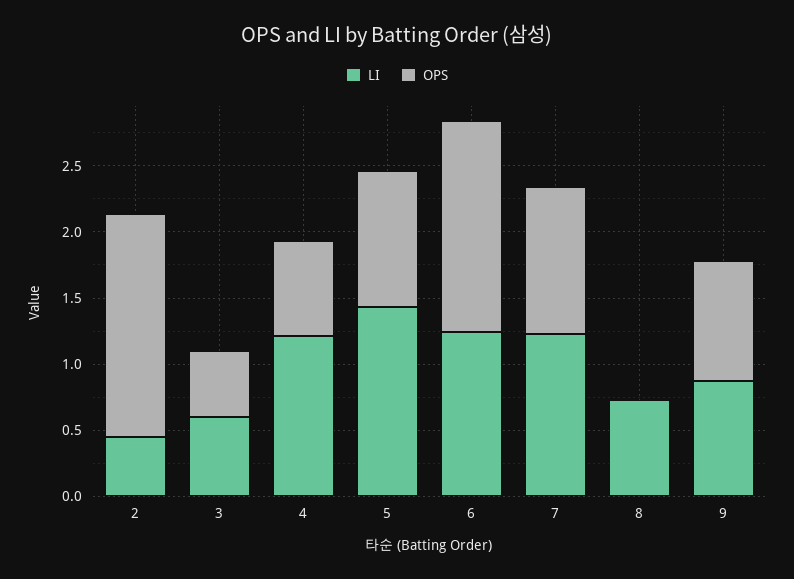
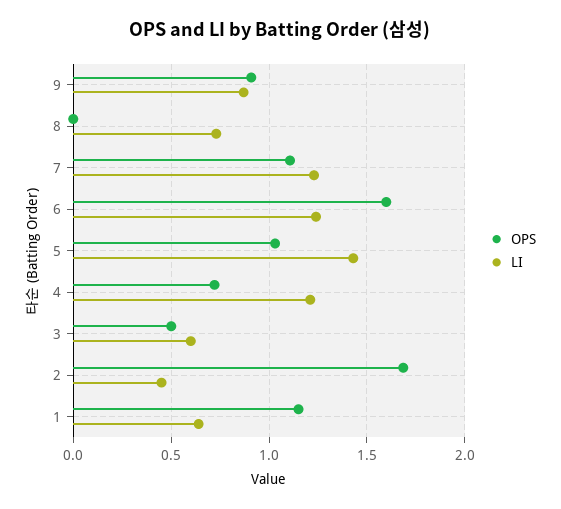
  {
    "LI": {
      "2": 0.45,
      "3": 0.6,
      "4": 1.2,
      "5": 1.45,
      "6": 1.25,
      "7": 1.25,
      "8": 0.75,
-     "9": 0.85
+     "9": 0.85,
+     "1": 0.65
    },
    "OPS": {
      "2": 1.7,
      "3": 0.5,
      "4": 0.7,
      "5": 1.05,
      "6": 1.6,
      "7": 1.1,
      "8": 0,
-     "9": 0.9
+     "9": 0.9,
+     "1": 1.15
    }
  }

